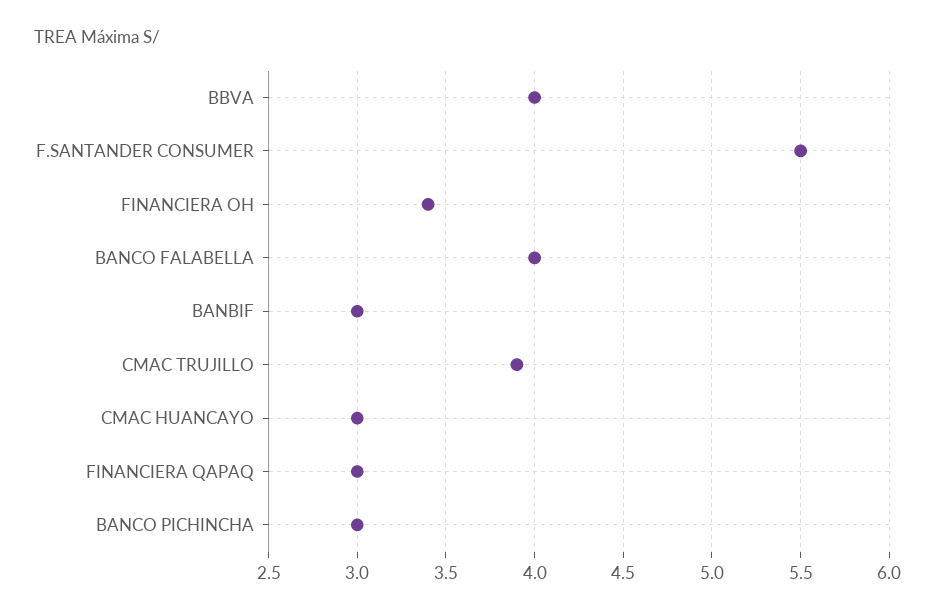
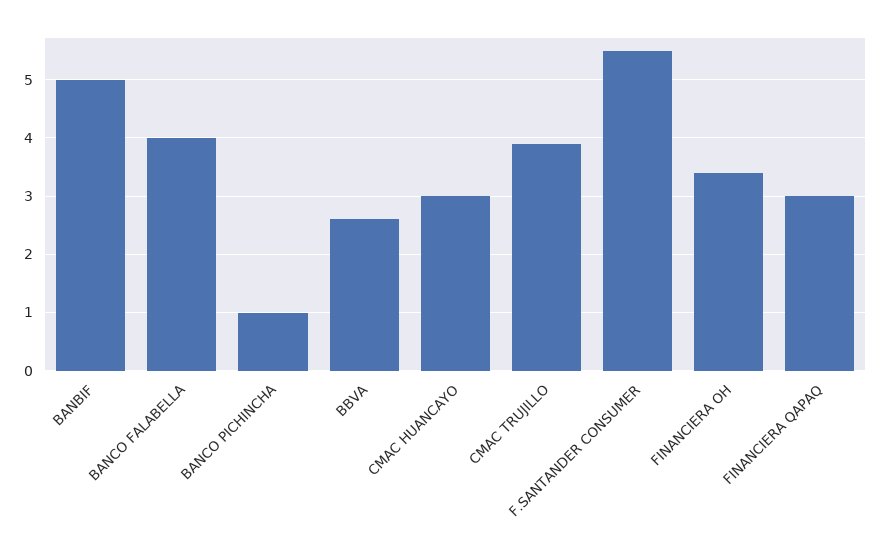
  {
-   "BBVA": 4,
+   "BBVA": 2.5,
    "F.SANTANDER CONSUMER": 5.5,
    "FINANCIERA OH": 3.4,
    "BANCO FALABELLA": 4,
-   "BANBIF": 3,
+   "BANBIF": 5,
    "CMAC TRUJILLO": 3.9,
    "CMAC HUANCAYO": 3,
    "FINANCIERA QAPAQ": 3,
-   "BANCO PICHINCHA": 3
+   "BANCO PICHINCHA": 1
  }

